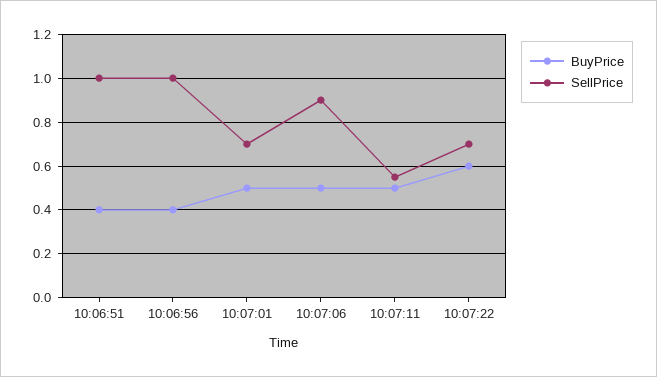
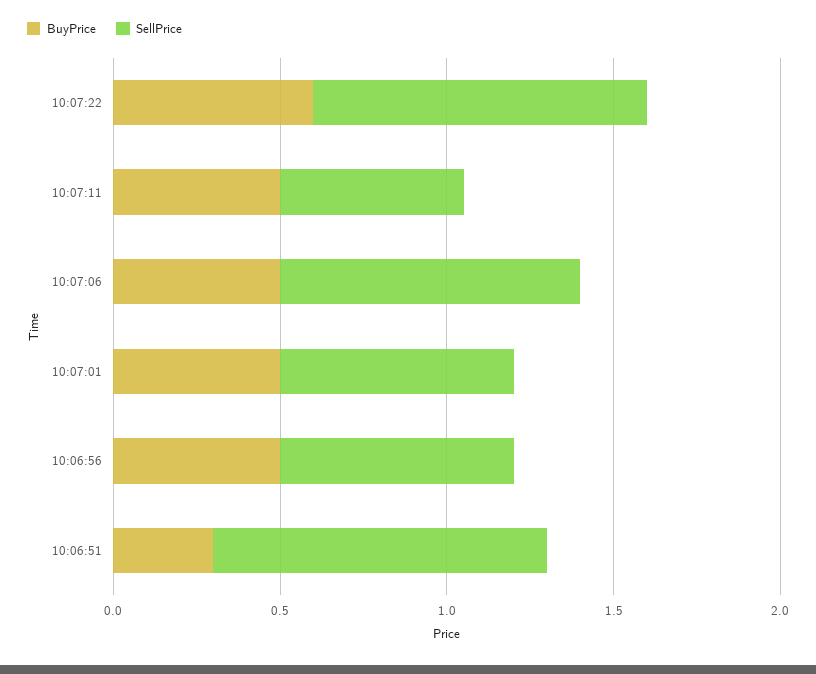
  {
    "BuyPrice": {
-     "10:06:51": 0.4,
+     "10:06:51": 0.3,
-     "10:06:56": 0.4,
+     "10:06:56": 0.5,
      "10:07:01": 0.5,
      "10:07:06": 0.5,
      "10:07:11": 0.5,
      "10:07:22": 0.6
    },
    "SellPrice": {
      "10:06:51": 1,
-     "10:06:56": 1,
+     "10:06:56": 0.7,
      "10:07:01": 0.7,
      "10:07:06": 0.9,
      "10:07:11": 0.55,
-     "10:07:22": 0.7
+     "10:07:22": 1
    }
  }

